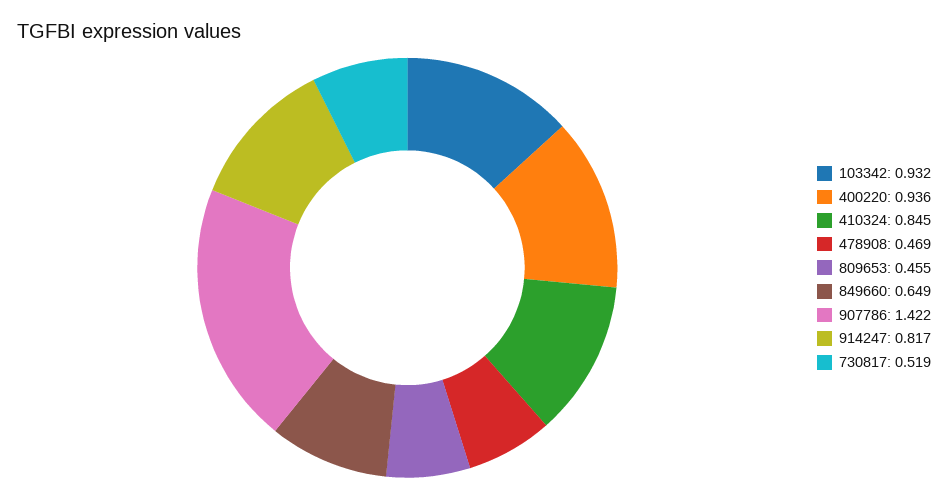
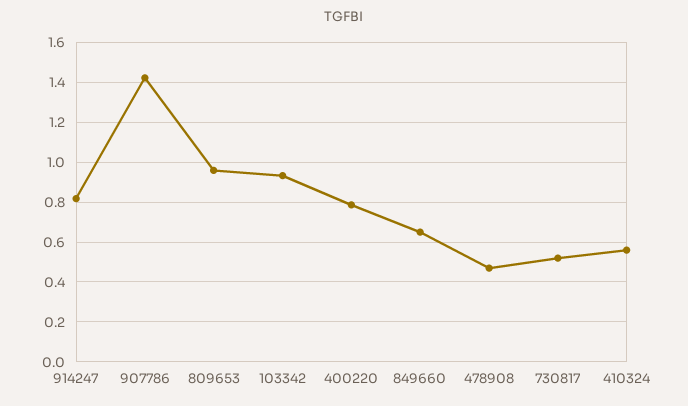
  {
    "103342": 0.932,
-   "400220": 0.936,
+   "400220": 0.8,
-   "410324": 0.845,
+   "410324": 0.55,
    "478908": 0.469,
-   "809653": 0.455,
+   "809653": 0.95,
    "849660": 0.649,
    "907786": 1.422,
    "914247": 0.817,
    "730817": 0.519
  }

